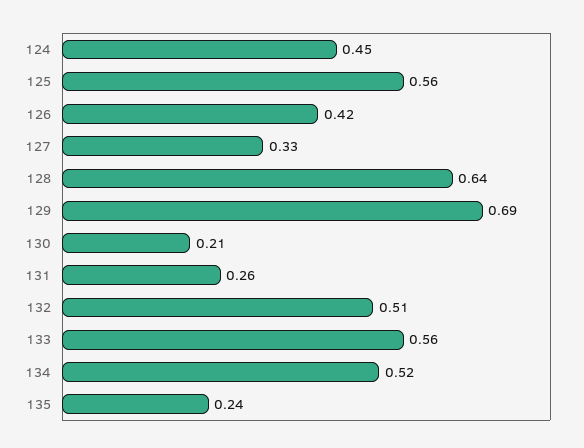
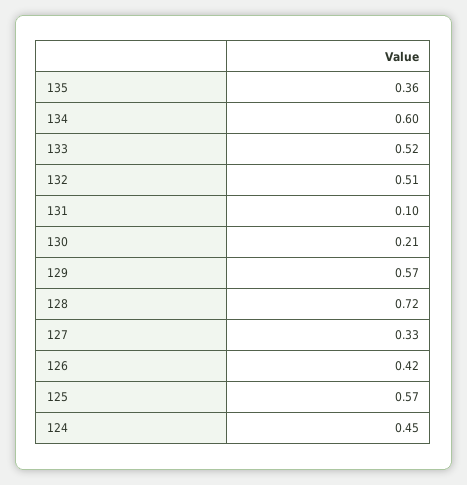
  {
    "124": 0.45,
-   "125": 0.56,
+   "125": 0.57,
    "126": 0.42,
    "127": 0.33,
-   "128": 0.64,
+   "128": 0.72,
-   "129": 0.69,
+   "129": 0.57,
    "130": 0.21,
-   "131": 0.26,
+   "131": 0.1,
    "132": 0.51,
-   "133": 0.56,
+   "133": 0.52,
-   "134": 0.52,
+   "134": 0.6,
-   "135": 0.24
+   "135": 0.36
  }

